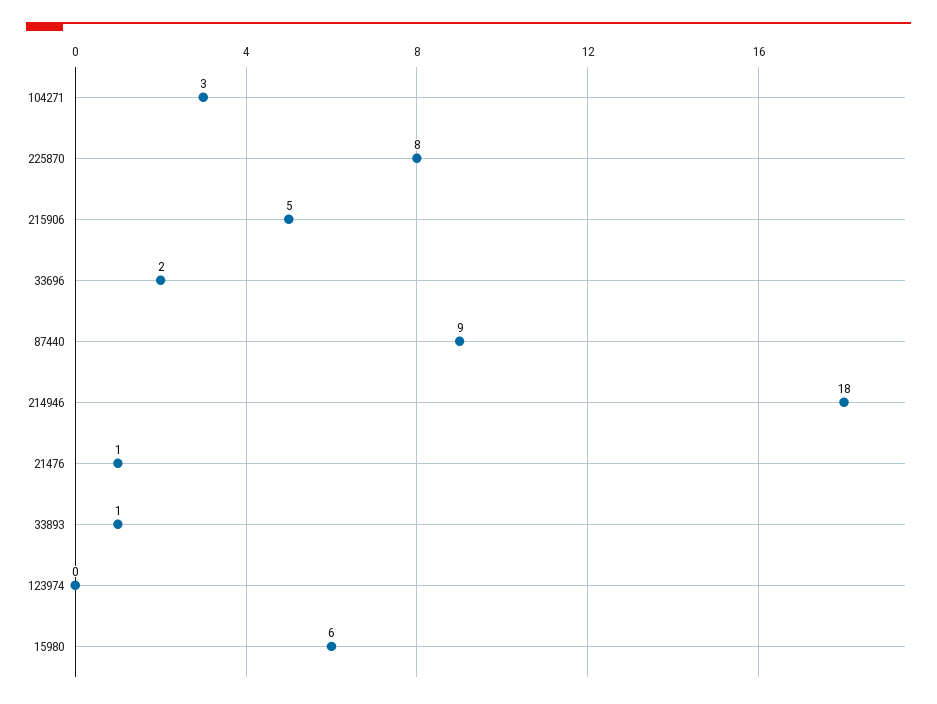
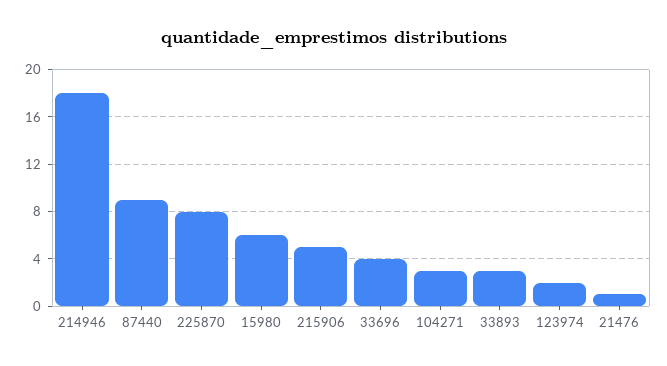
  {
    "104271": 3,
    "225870": 8,
    "215906": 5,
-   "33696": 2,
+   "33696": 4,
    "87440": 9,
    "214946": 18,
    "21476": 1,
-   "33893": 1,
+   "33893": 3,
-   "123974": 0,
+   "123974": 2,
    "15980": 6
  }

